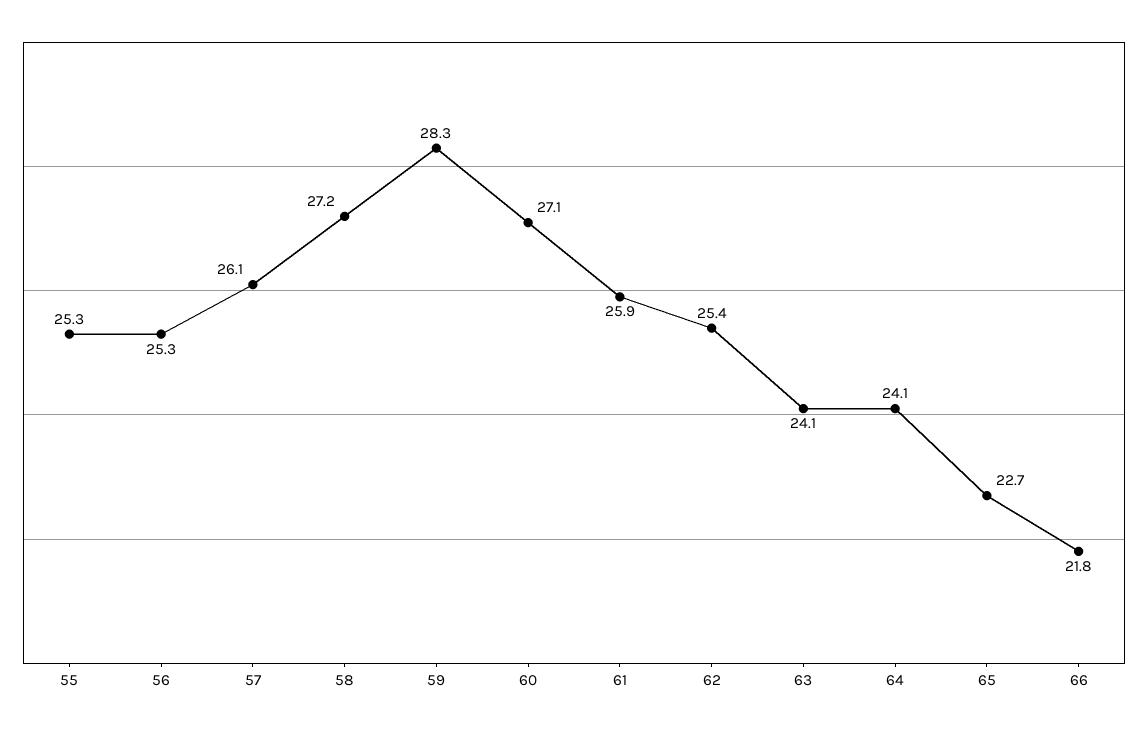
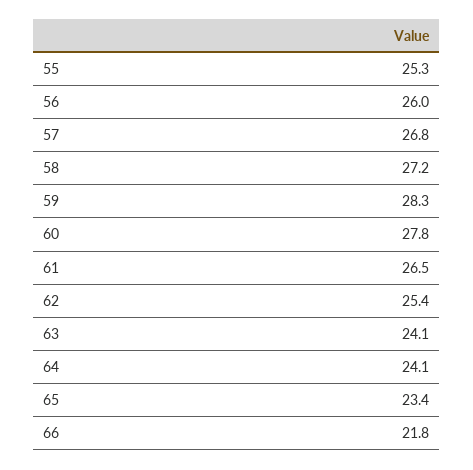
  {
    "55": 25.3,
-   "56": 25.3,
+   "56": 26,
-   "57": 26.1,
+   "57": 26.8,
    "58": 27.2,
    "59": 28.3,
-   "60": 27.1,
+   "60": 27.8,
-   "61": 25.9,
+   "61": 26.5,
    "62": 25.4,
    "63": 24.1,
    "64": 24.1,
-   "65": 22.7,
+   "65": 23.4,
    "66": 21.8
  }

